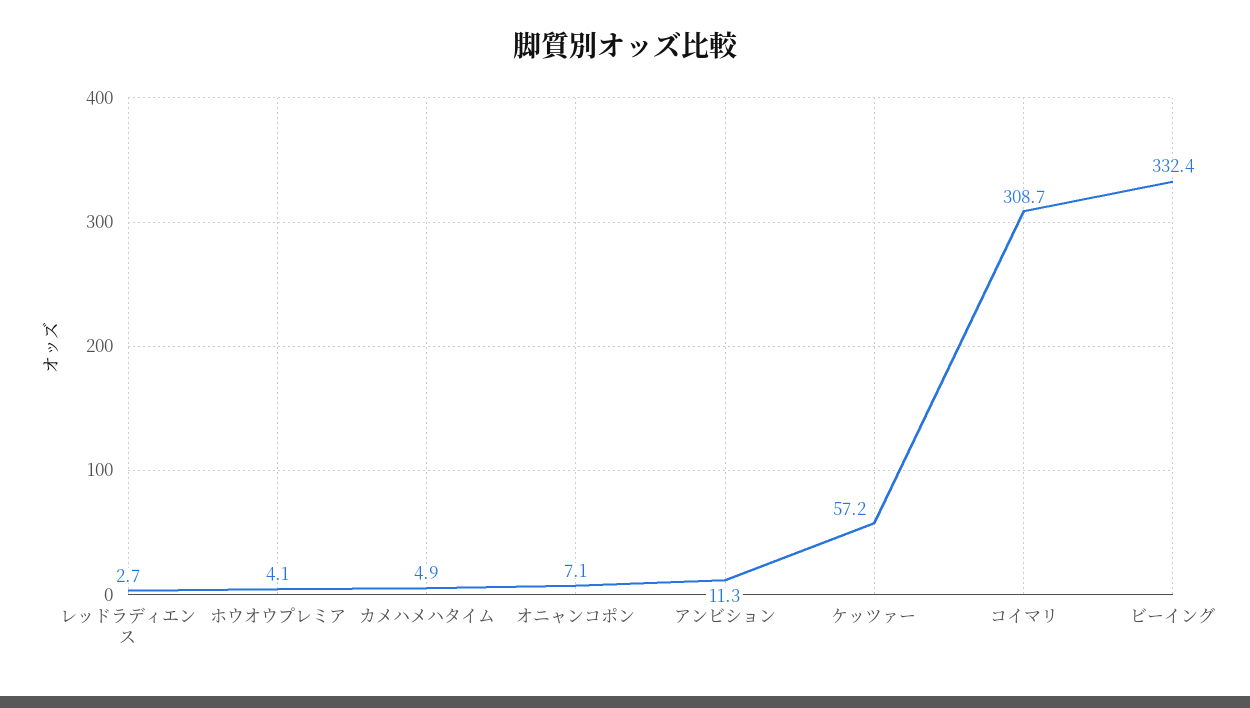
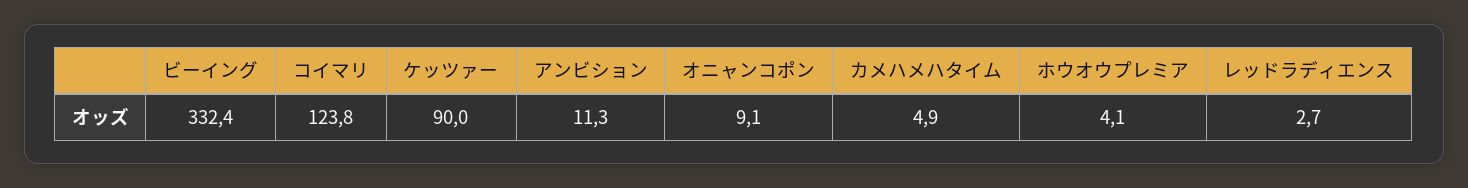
  {
    "レッドラディエンス": 2.7,
    "ホウオウプレミア": 4.1,
    "カメハメハタイム": 4.9,
-   "オニャンコポン": 7.1,
+   "オニャンコポン": 9.1,
    "アンビション": 11.3,
-   "ケッツァー": 57.2,
+   "ケッツァー": 90,
-   "コイマリ": 308.7,
+   "コイマリ": 123.8,
    "ビーイング": 332.4
  }

